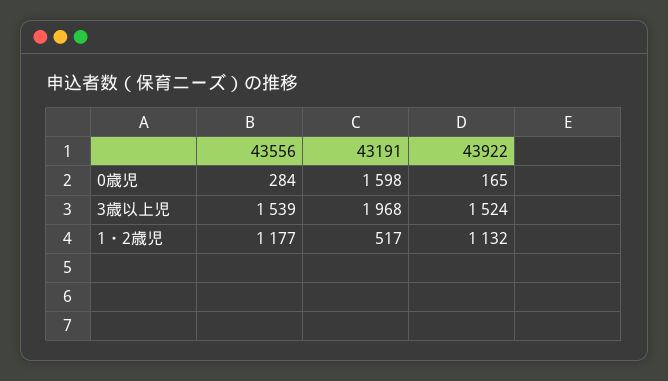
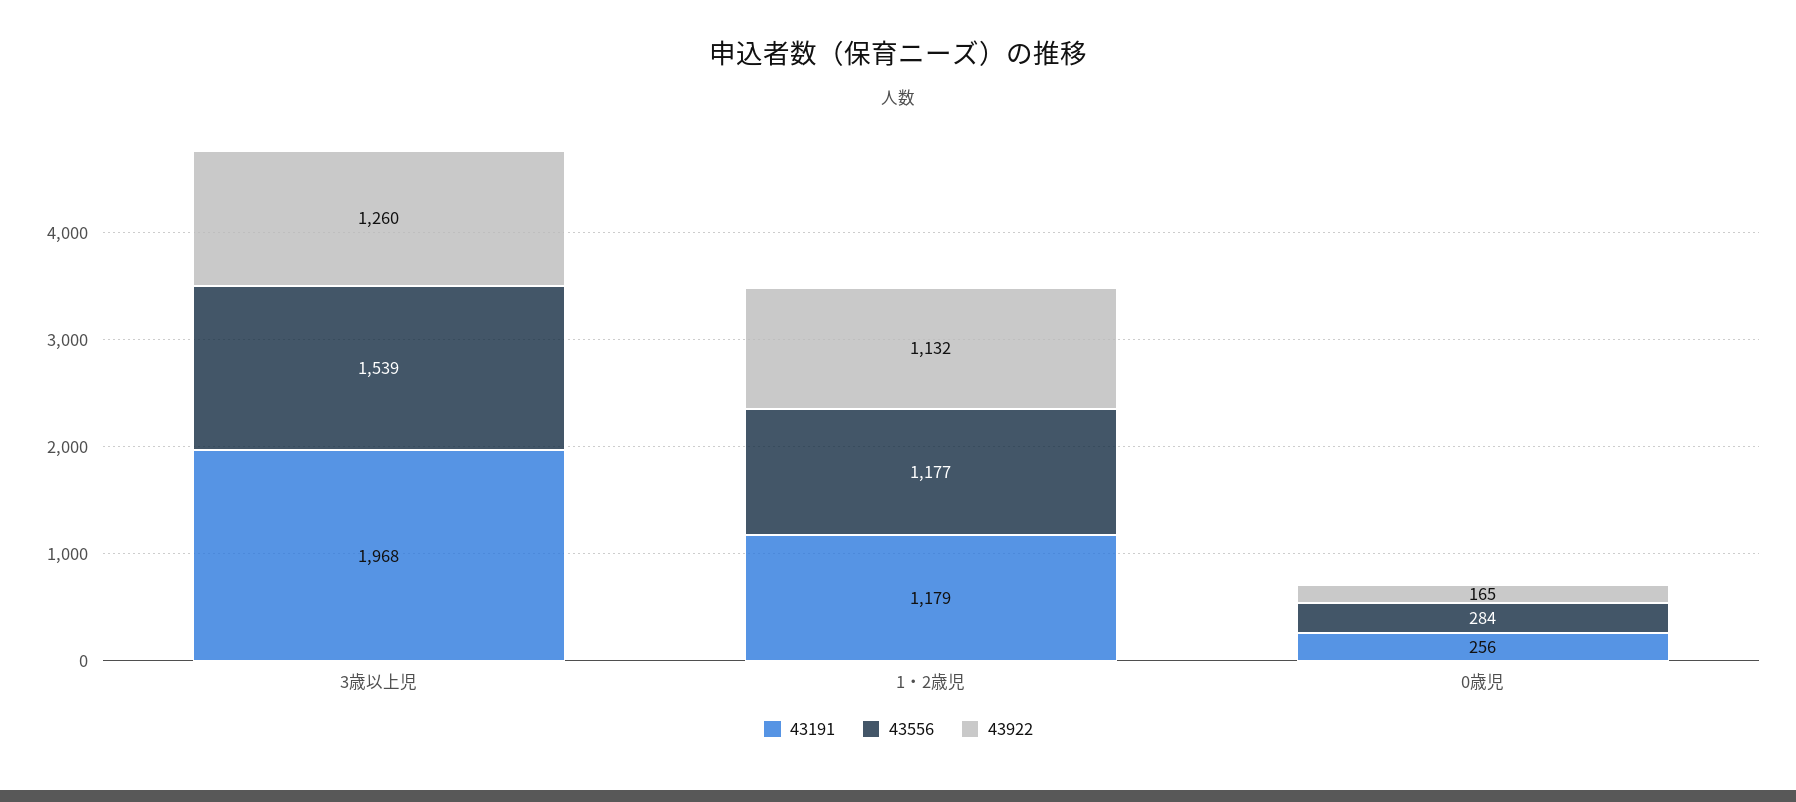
  {
    "43556": {
      "0歳児": 284,
      "3歳以上児": 1539,
      "1・2歳児": 1177
    },
    "43191": {
-     "0歳児": 1598,
+     "0歳児": 256,
      "3歳以上児": 1968,
-     "1・2歳児": 517
+     "1・2歳児": 1179
    },
    "43922": {
      "0歳児": 165,
-     "3歳以上児": 1524,
+     "3歳以上児": 1260,
      "1・2歳児": 1132
    }
  }

